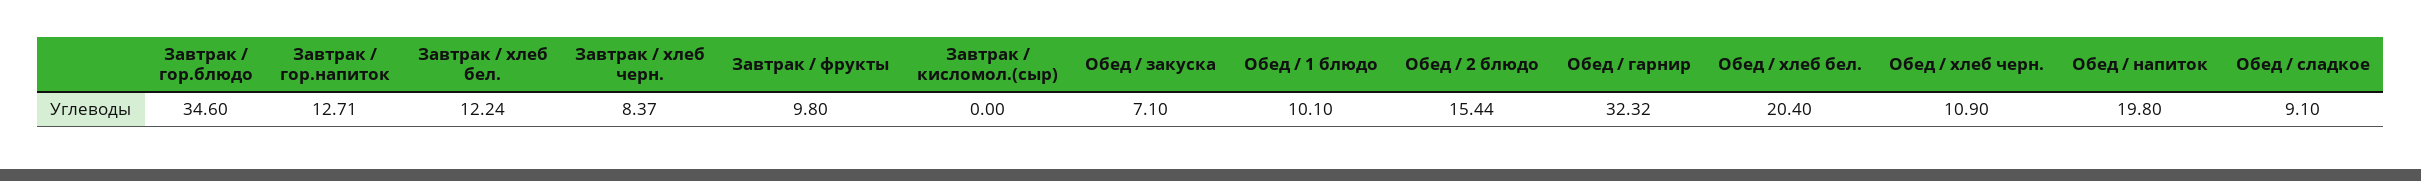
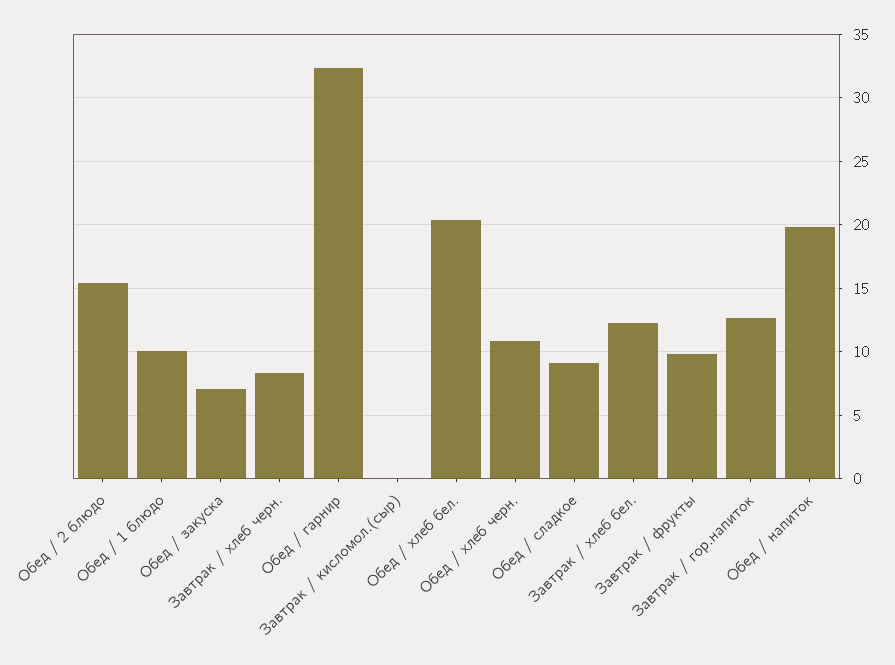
  {
-   "Завтрак / гор.блюдо": 34.6,
    "Завтрак / гор.напиток": 12.71,
    "Завтрак / хлеб бел.": 12.24,
    "Завтрак / хлеб черн.": 8.37,
    "Завтрак / фрукты": 9.8,
    "Завтрак / кисломол.(сыр)": 0,
    "Обед / закуска": 7.1,
    "Обед / 1 блюдо": 10.1,
    "Обед / 2 блюдо": 15.44,
    "Обед / гарнир": 32.32,
    "Обед / хлеб бел.": 20.4,
    "Обед / хлеб черн.": 10.9,
    "Обед / напиток": 19.8,
    "Обед / сладкое": 9.1
  }

